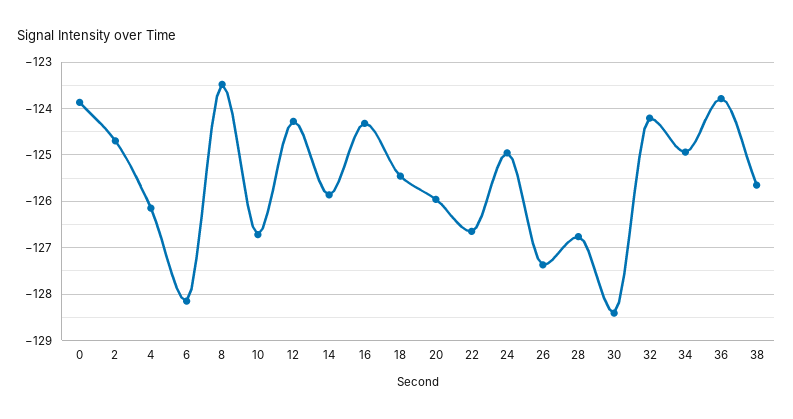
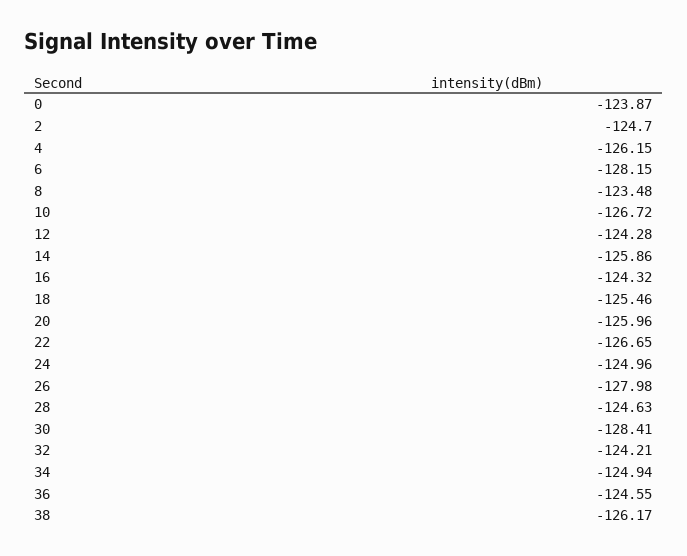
  {
    "0": -123.87,
    "2": -124.7,
    "4": -126.15,
    "6": -128.15,
    "8": -123.48,
    "10": -126.72,
    "12": -124.28,
    "14": -125.86,
    "16": -124.32,
    "18": -125.46,
    "20": -125.96,
    "22": -126.65,
    "24": -124.96,
-   "26": -127.4,
+   "26": -127.98,
-   "28": -126.8,
+   "28": -124.63,
    "30": -128.41,
    "32": -124.21,
    "34": -124.94,
-   "36": -123.8,
+   "36": -124.55,
-   "38": -125.6
+   "38": -126.17
  }

